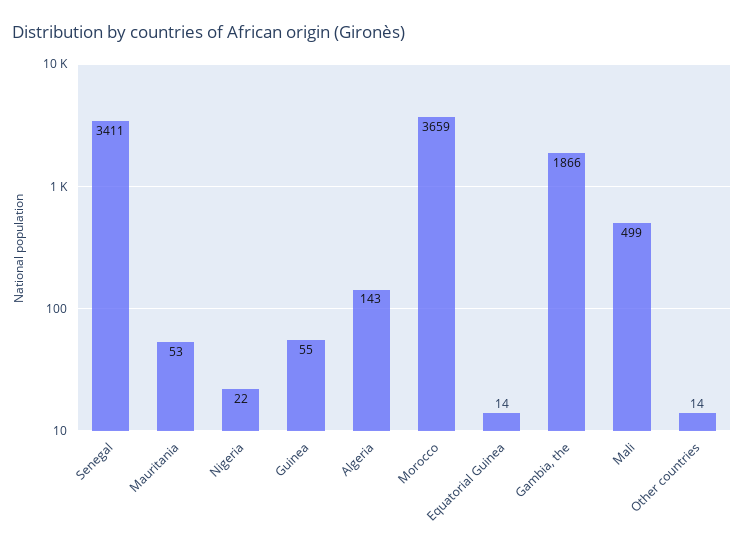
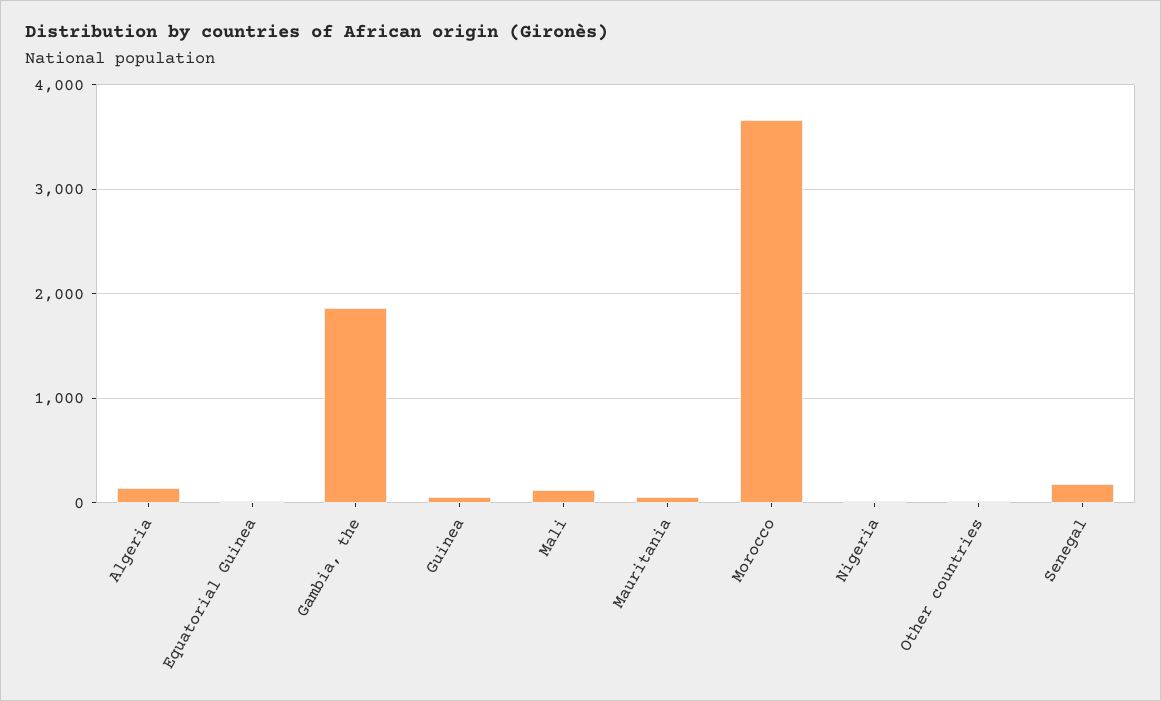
  {
-   "Senegal": 3411,
+   "Senegal": 200,
    "Mauritania": 53,
    "Nigeria": 22,
    "Guinea": 55,
    "Algeria": 143,
    "Morocco": 3659,
    "Equatorial Guinea": 14,
    "Gambia, the": 1866,
-   "Mali": 499,
+   "Mali": 100,
    "Other countries": 14
  }

